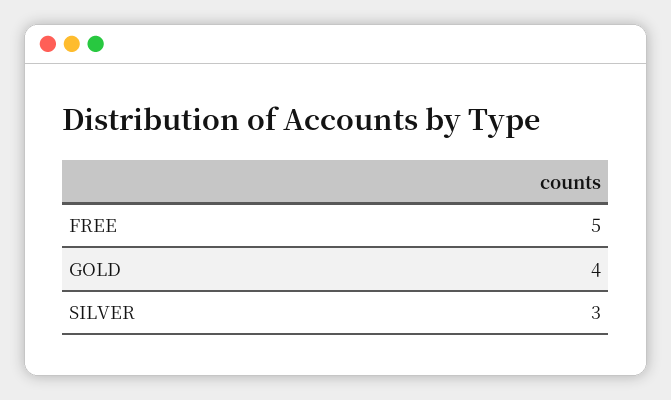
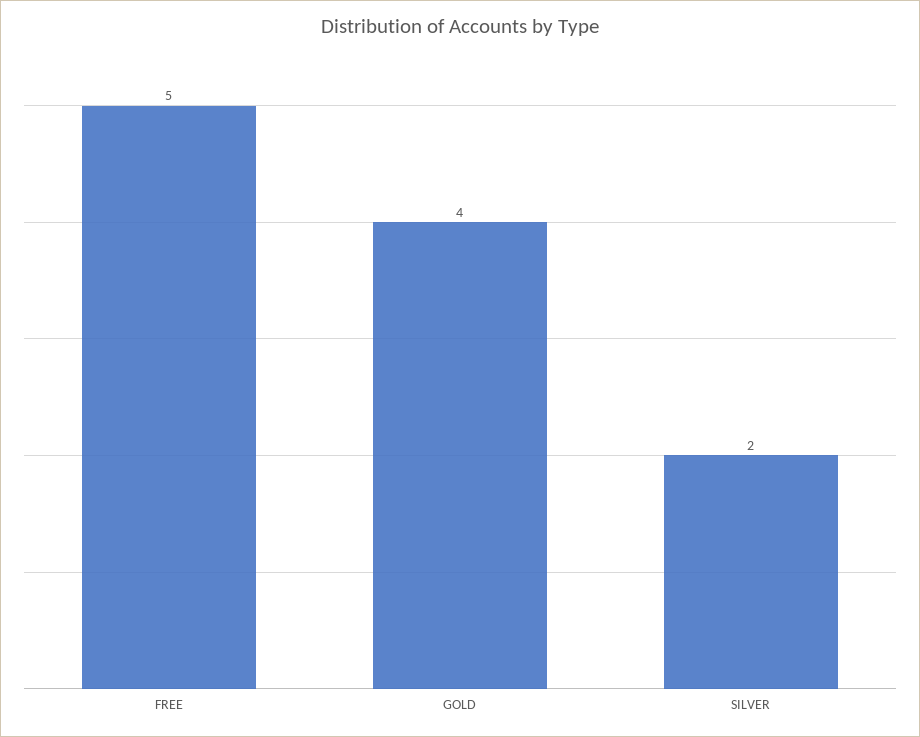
  {
    "FREE": 5,
    "GOLD": 4,
-   "SILVER": 3
+   "SILVER": 2
  }

